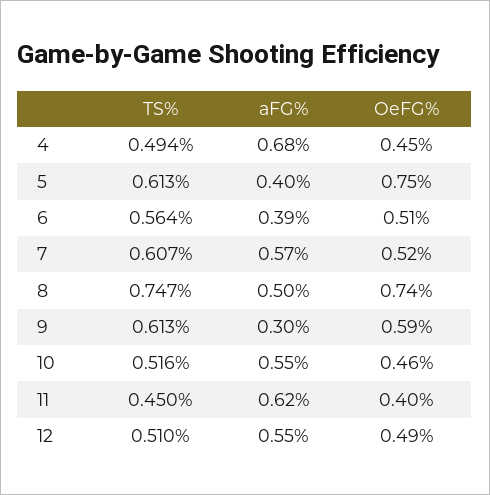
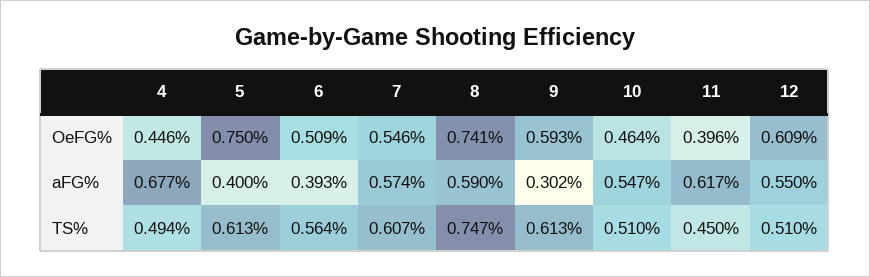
  {
    "TS%": {
      "4": 0.494,
      "5": 0.613,
      "6": 0.564,
      "7": 0.607,
      "8": 0.747,
      "9": 0.613,
-     "10": 0.516,
+     "10": 0.51,
      "11": 0.45,
      "12": 0.51
    },
    "aFG%": {
      "4": 0.677,
      "5": 0.4,
      "6": 0.393,
      "7": 0.574,
-     "8": 0.5,
+     "8": 0.59,
      "9": 0.302,
      "10": 0.547,
      "11": 0.617,
      "12": 0.55
    },
    "OeFG%": {
      "4": 0.446,
      "5": 0.75,
      "6": 0.509,
-     "7": 0.52,
+     "7": 0.546,
      "8": 0.741,
      "9": 0.593,
      "10": 0.464,
      "11": 0.396,
-     "12": 0.49
+     "12": 0.609
    }
  }

